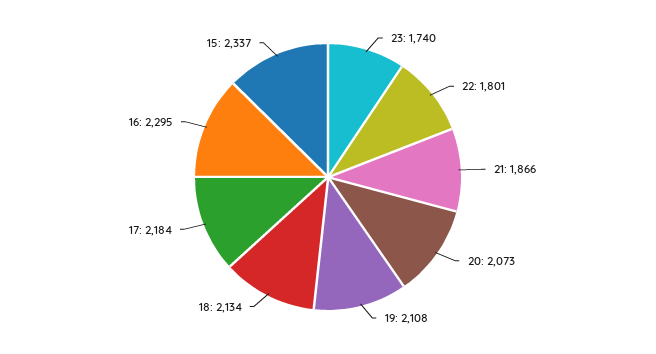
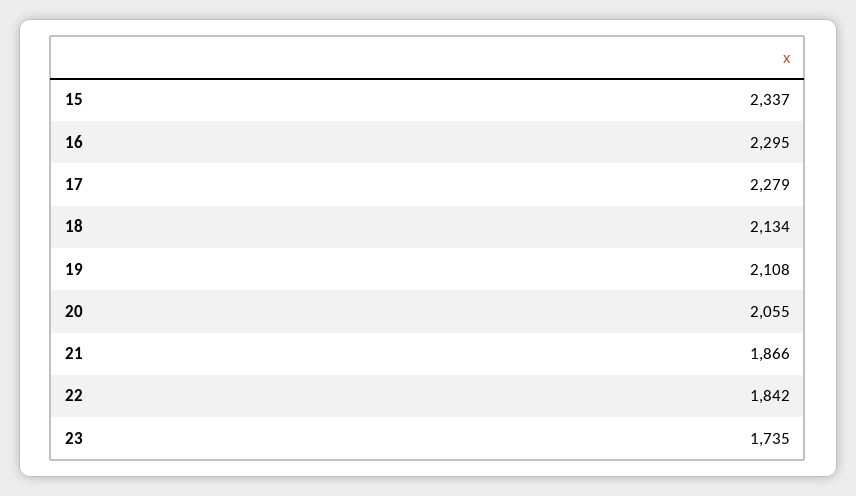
  {
-   "23": 1740,
+   "23": 1735,
-   "22": 1801,
+   "22": 1842,
    "21": 1866,
-   "20": 2073,
+   "20": 2055,
    "19": 2108,
    "18": 2134,
-   "17": 2184,
+   "17": 2279,
    "16": 2295,
    "15": 2337
  }

